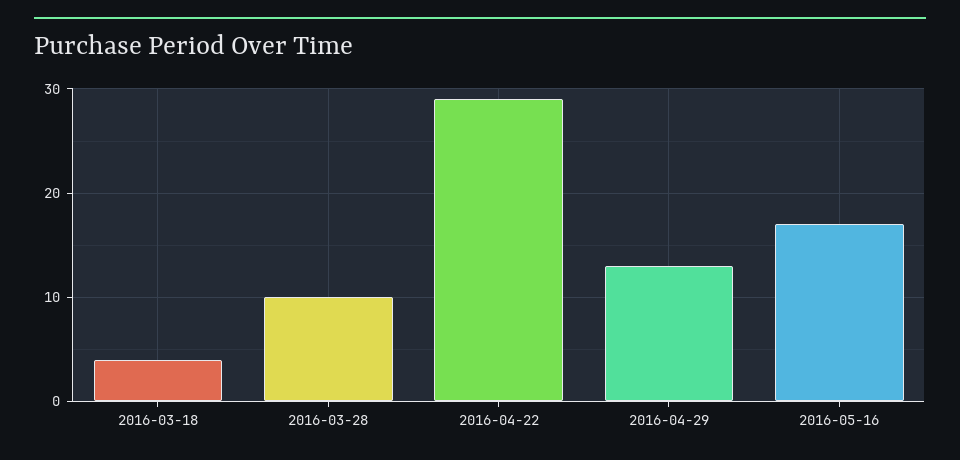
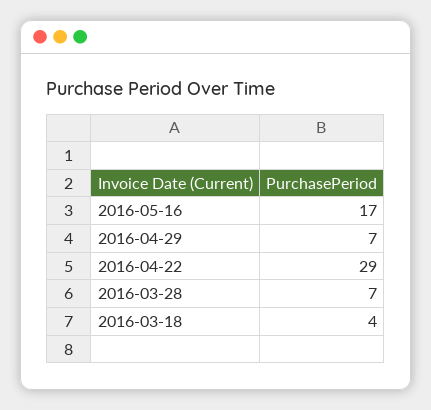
  {
    "2016-03-18": 4,
-   "2016-03-28": 10,
+   "2016-03-28": 7,
    "2016-04-22": 29,
-   "2016-04-29": 13,
+   "2016-04-29": 7,
    "2016-05-16": 17
  }

